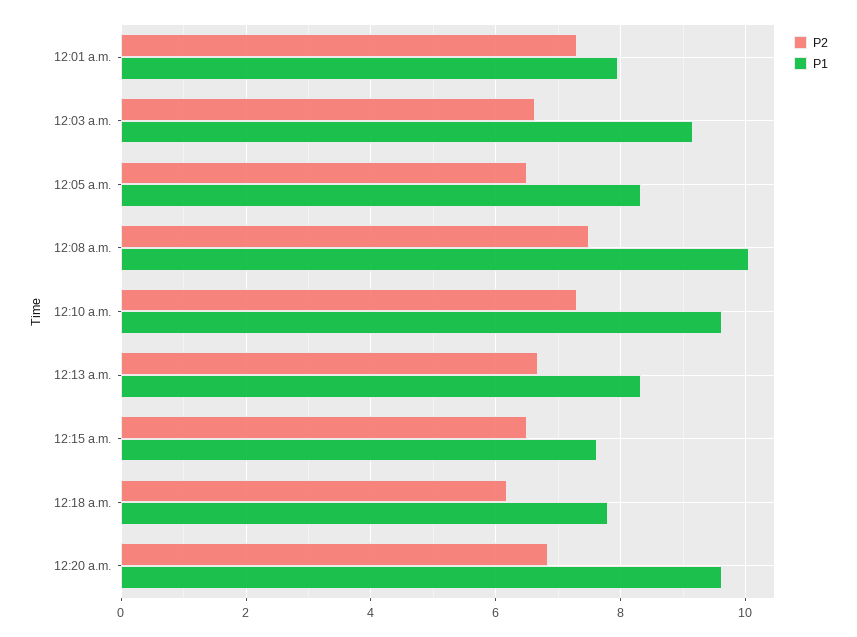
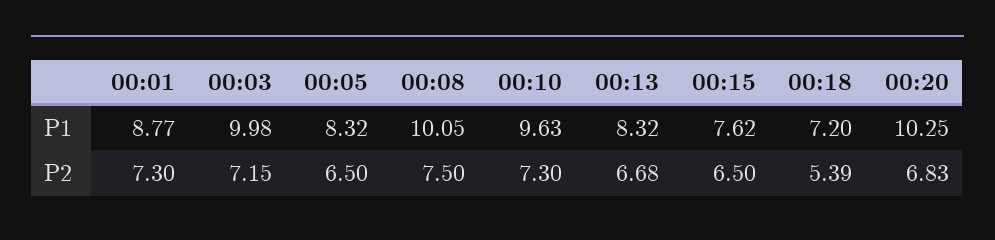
  {
    "P2": {
      "12:01 a.m.": 7.3,
-     "12:03 a.m.": 6.6,
+     "12:03 a.m.": 7.15,
      "12:05 a.m.": 6.5,
      "12:08 a.m.": 7.5,
      "12:10 a.m.": 7.3,
      "12:13 a.m.": 6.68,
      "12:15 a.m.": 6.5,
-     "12:18 a.m.": 6.2,
+     "12:18 a.m.": 5.39,
      "12:20 a.m.": 6.83
    },
    "P1": {
-     "12:01 a.m.": 8,
+     "12:01 a.m.": 8.77,
-     "12:03 a.m.": 9.2,
+     "12:03 a.m.": 9.98,
      "12:05 a.m.": 8.32,
      "12:08 a.m.": 10.05,
      "12:10 a.m.": 9.63,
      "12:13 a.m.": 8.32,
      "12:15 a.m.": 7.62,
-     "12:18 a.m.": 7.8,
+     "12:18 a.m.": 7.2,
-     "12:20 a.m.": 9.6
+     "12:20 a.m.": 10.25
    }
  }

